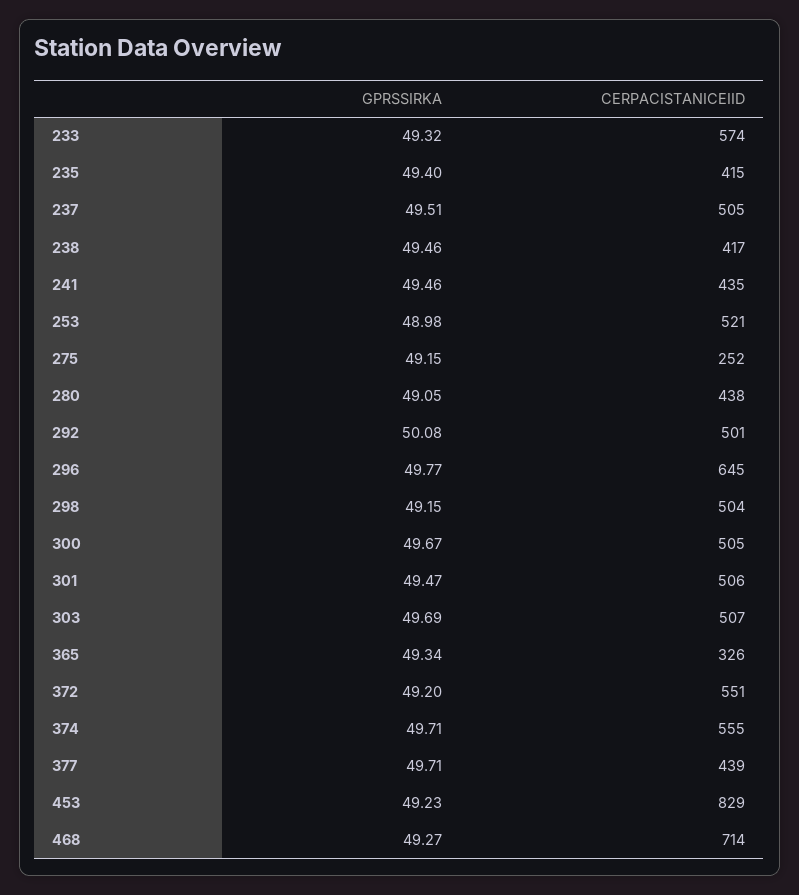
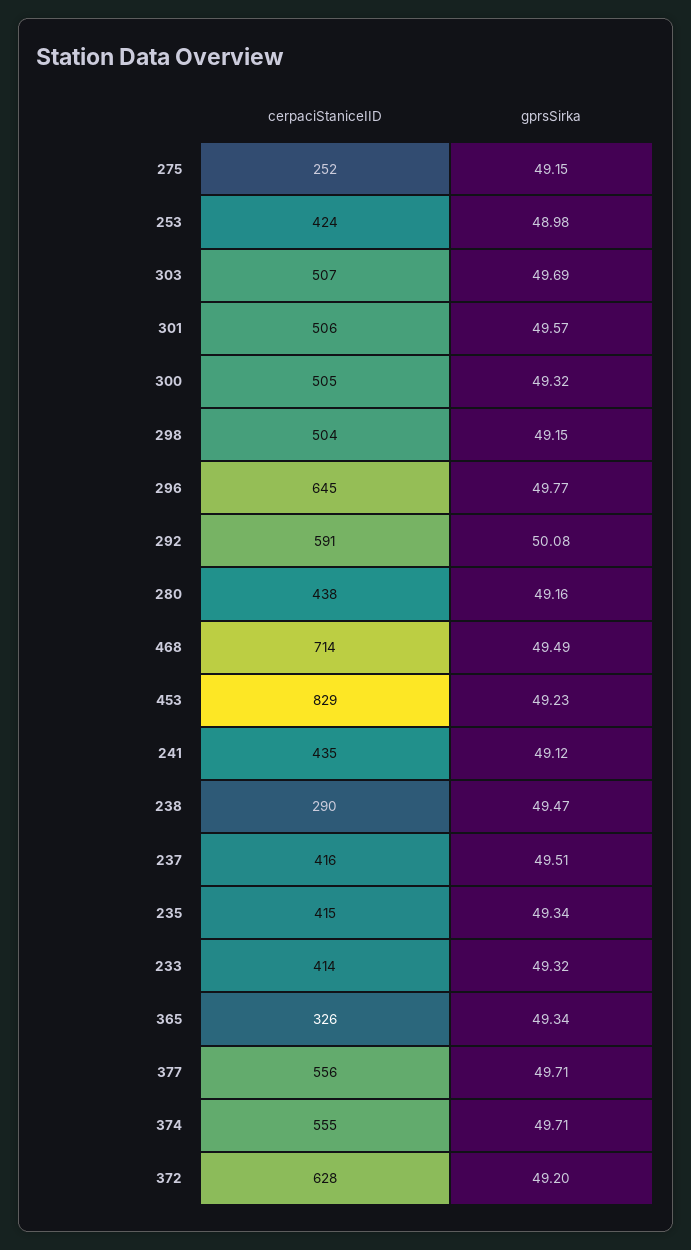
  {
    "GPRSSIRKA": {
      "233": 49.32,
-     "235": 49.4,
+     "235": 49.34,
      "237": 49.51,
-     "238": 49.46,
+     "238": 49.47,
-     "241": 49.46,
+     "241": 49.12,
      "253": 48.98,
      "275": 49.15,
-     "280": 49.05,
+     "280": 49.16,
      "292": 50.08,
      "296": 49.77,
      "298": 49.15,
-     "300": 49.67,
+     "300": 49.32,
-     "301": 49.47,
+     "301": 49.57,
      "303": 49.69,
      "365": 49.34,
      "372": 49.2,
      "374": 49.71,
      "377": 49.71,
      "453": 49.23,
-     "468": 49.27
+     "468": 49.49
    },
    "CERPACISTANICEIID": {
-     "233": 574,
+     "233": 414,
      "235": 415,
-     "237": 505,
+     "237": 416,
-     "238": 417,
+     "238": 290,
      "241": 435,
-     "253": 521,
+     "253": 424,
      "275": 252,
      "280": 438,
-     "292": 501,
+     "292": 591,
      "296": 645,
      "298": 504,
      "300": 505,
      "301": 506,
      "303": 507,
      "365": 326,
-     "372": 551,
+     "372": 628,
      "374": 555,
-     "377": 439,
+     "377": 556,
      "453": 829,
      "468": 714
    }
  }

